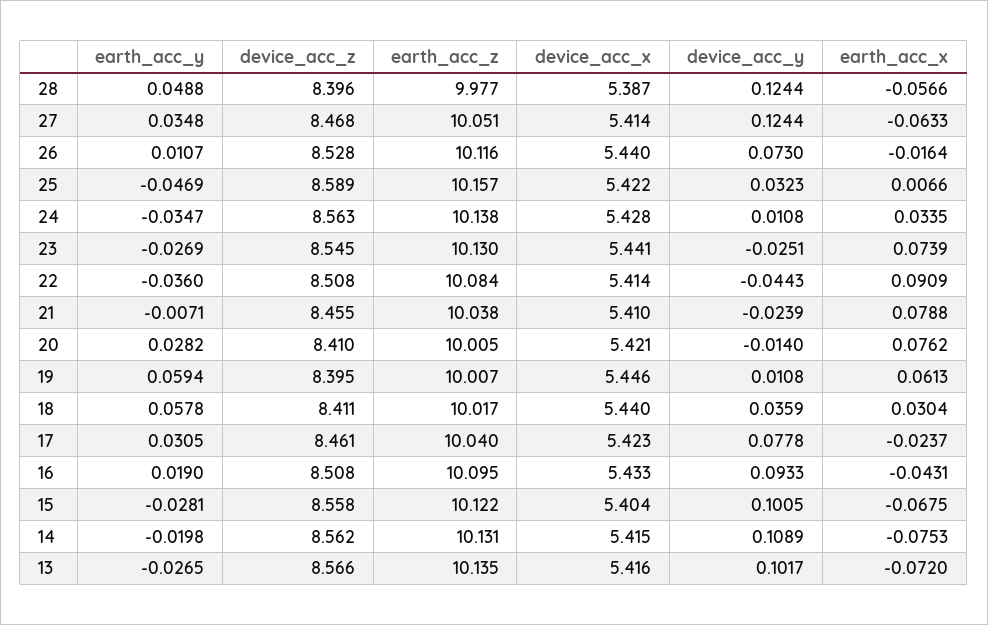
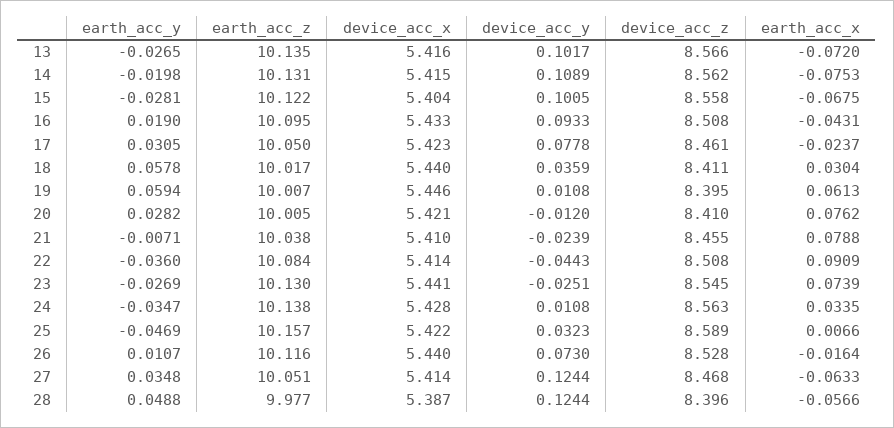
  {
    "earth_acc_y": {
      "28": 0.0488,
      "27": 0.0348,
      "26": 0.0107,
      "25": -0.0469,
      "24": -0.0347,
      "23": -0.0269,
      "22": -0.036,
      "21": -0.0071,
      "20": 0.0282,
      "19": 0.0594,
      "18": 0.0578,
      "17": 0.0305,
      "16": 0.019,
      "15": -0.0281,
      "14": -0.0198,
      "13": -0.0265
    },
    "device_acc_z": {
      "28": 8.396,
      "27": 8.468,
      "26": 8.528,
      "25": 8.589,
      "24": 8.563,
      "23": 8.545,
      "22": 8.508,
      "21": 8.455,
      "20": 8.41,
      "19": 8.395,
      "18": 8.411,
      "17": 8.461,
      "16": 8.508,
      "15": 8.558,
      "14": 8.562,
      "13": 8.566
    },
    "earth_acc_z": {
      "28": 9.977,
      "27": 10.051,
      "26": 10.116,
      "25": 10.157,
      "24": 10.138,
      "23": 10.13,
      "22": 10.084,
      "21": 10.038,
      "20": 10.005,
      "19": 10.007,
      "18": 10.017,
-     "17": 10.04,
+     "17": 10.05,
      "16": 10.095,
      "15": 10.122,
      "14": 10.131,
      "13": 10.135
    },
    "device_acc_x": {
      "28": 5.387,
      "27": 5.414,
      "26": 5.44,
      "25": 5.422,
      "24": 5.428,
      "23": 5.441,
      "22": 5.414,
      "21": 5.41,
      "20": 5.421,
      "19": 5.446,
      "18": 5.44,
      "17": 5.423,
      "16": 5.433,
      "15": 5.404,
      "14": 5.415,
      "13": 5.416
    },
    "device_acc_y": {
      "28": 0.1244,
      "27": 0.1244,
      "26": 0.073,
      "25": 0.0323,
      "24": 0.0108,
      "23": -0.0251,
      "22": -0.0443,
      "21": -0.0239,
-     "20": -0.014,
+     "20": -0.012,
      "19": 0.0108,
      "18": 0.0359,
      "17": 0.0778,
      "16": 0.0933,
      "15": 0.1005,
      "14": 0.1089,
      "13": 0.1017
    },
    "earth_acc_x": {
      "28": -0.0566,
      "27": -0.0633,
      "26": -0.0164,
      "25": 0.0066,
      "24": 0.0335,
      "23": 0.0739,
      "22": 0.0909,
      "21": 0.0788,
      "20": 0.0762,
      "19": 0.0613,
      "18": 0.0304,
      "17": -0.0237,
      "16": -0.0431,
      "15": -0.0675,
      "14": -0.0753,
      "13": -0.072
    }
  }

